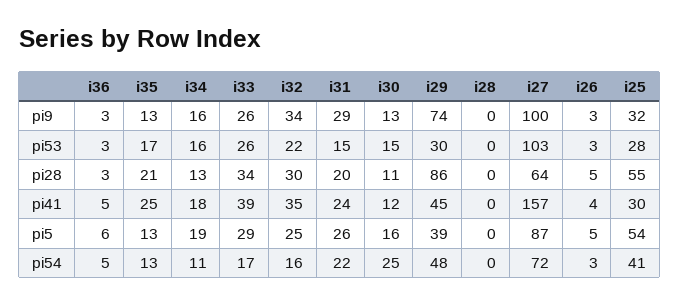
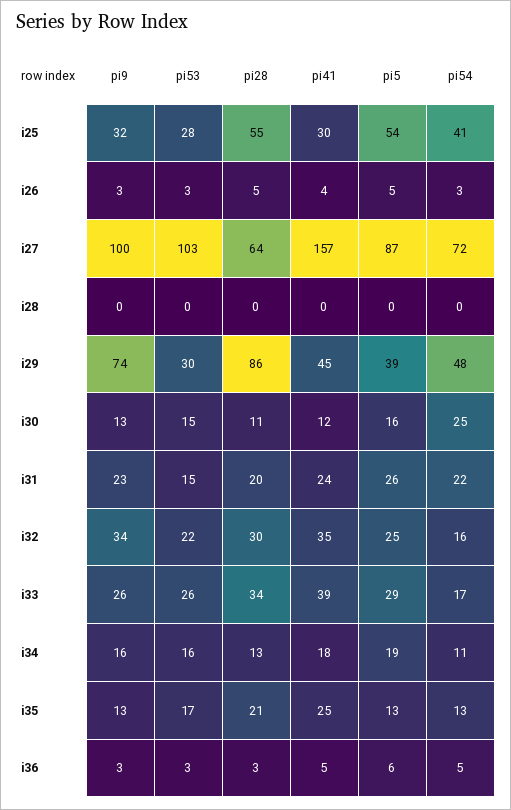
  {
    "i36": {
      "pi9": 3,
      "pi53": 3,
      "pi28": 3,
      "pi41": 5,
      "pi5": 6,
      "pi54": 5
    },
    "i35": {
      "pi9": 13,
      "pi53": 17,
      "pi28": 21,
      "pi41": 25,
      "pi5": 13,
      "pi54": 13
    },
    "i34": {
      "pi9": 16,
      "pi53": 16,
      "pi28": 13,
      "pi41": 18,
      "pi5": 19,
      "pi54": 11
    },
    "i33": {
      "pi9": 26,
      "pi53": 26,
      "pi28": 34,
      "pi41": 39,
      "pi5": 29,
      "pi54": 17
    },
    "i32": {
      "pi9": 34,
      "pi53": 22,
      "pi28": 30,
      "pi41": 35,
      "pi5": 25,
      "pi54": 16
    },
    "i31": {
-     "pi9": 29,
+     "pi9": 23,
      "pi53": 15,
      "pi28": 20,
      "pi41": 24,
      "pi5": 26,
      "pi54": 22
    },
    "i30": {
      "pi9": 13,
      "pi53": 15,
      "pi28": 11,
      "pi41": 12,
      "pi5": 16,
      "pi54": 25
    },
    "i29": {
      "pi9": 74,
      "pi53": 30,
      "pi28": 86,
      "pi41": 45,
      "pi5": 39,
      "pi54": 48
    },
    "i28": {
      "pi9": 0,
      "pi53": 0,
      "pi28": 0,
      "pi41": 0,
      "pi5": 0,
      "pi54": 0
    },
    "i27": {
      "pi9": 100,
      "pi53": 103,
      "pi28": 64,
      "pi41": 157,
      "pi5": 87,
      "pi54": 72
    },
    "i26": {
      "pi9": 3,
      "pi53": 3,
      "pi28": 5,
      "pi41": 4,
      "pi5": 5,
      "pi54": 3
    },
    "i25": {
      "pi9": 32,
      "pi53": 28,
      "pi28": 55,
      "pi41": 30,
      "pi5": 54,
      "pi54": 41
    }
  }

